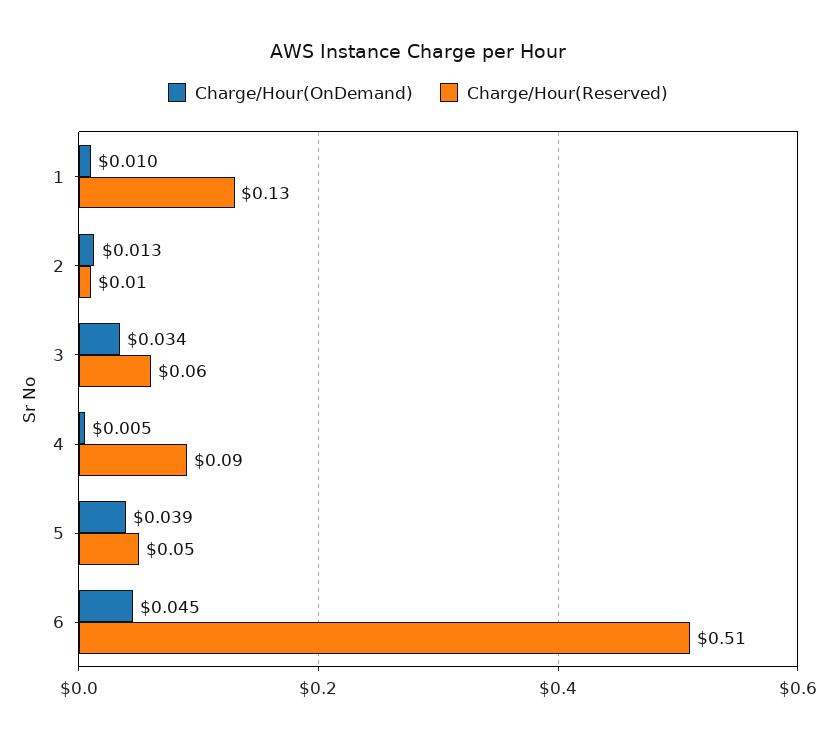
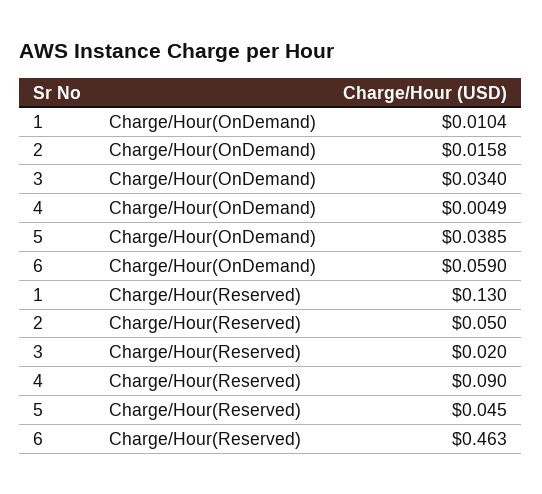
  {
    "Charge/Hour(OnDemand)": {
      "1": 0.0104,
-     "2": 0.013,
+     "2": 0.0158,
      "3": 0.034,
      "4": 0.0049,
      "5": 0.0385,
-     "6": 0.045
+     "6": 0.059
    },
    "Charge/Hour(Reserved)": {
      "1": 0.13,
-     "2": 0.01,
+     "2": 0.05,
-     "3": 0.06,
+     "3": 0.02,
      "4": 0.09,
      "5": 0.045,
-     "6": 0.51
+     "6": 0.463
    }
  }

